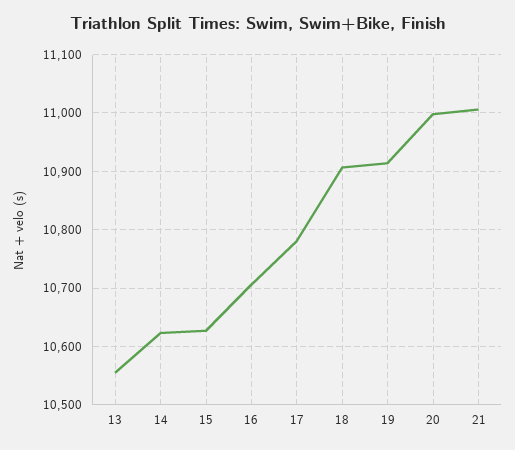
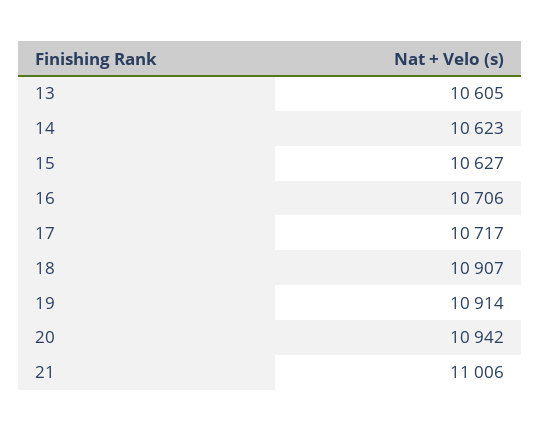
  {
-   "13": 10560,
+   "13": 10605,
    "14": 10623,
    "15": 10627,
    "16": 10706,
-   "17": 10780,
+   "17": 10717,
    "18": 10907,
    "19": 10914,
-   "20": 11000,
+   "20": 10942,
    "21": 11006
  }

